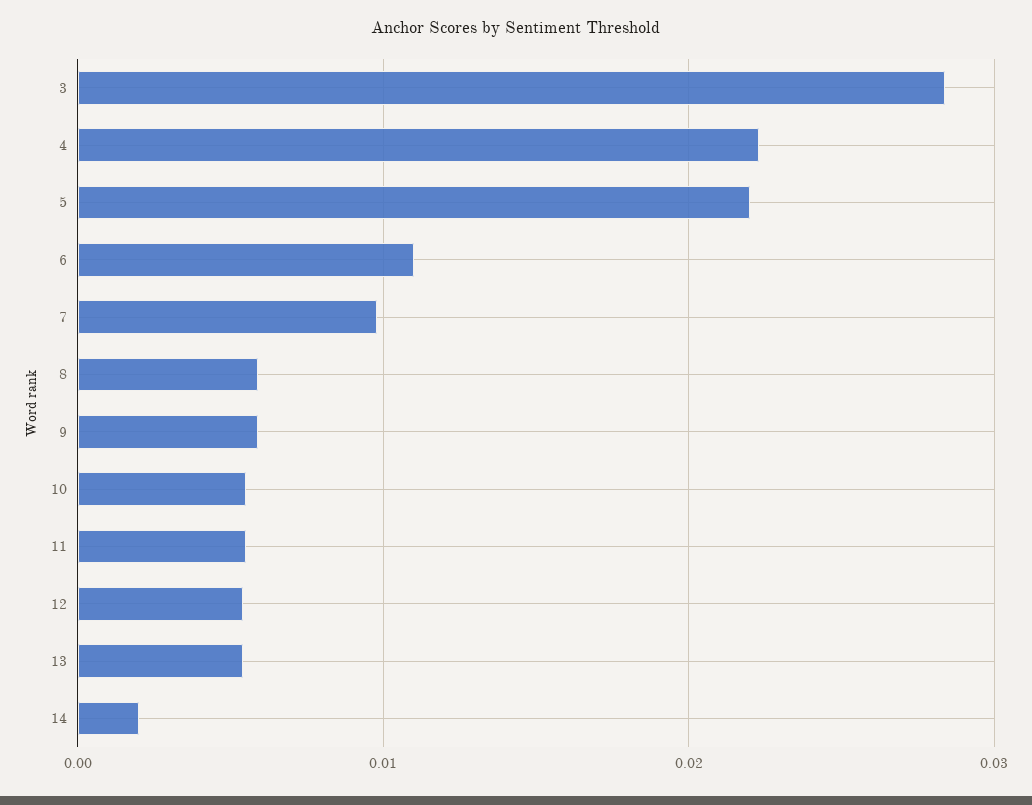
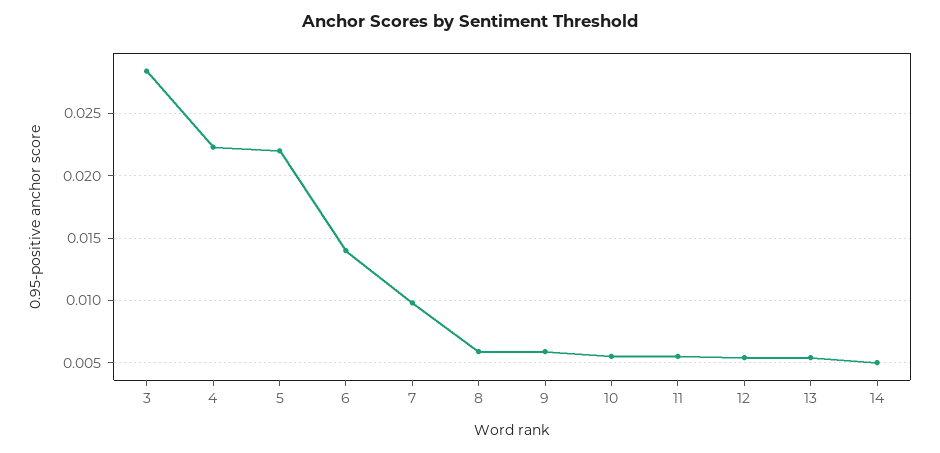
  {
    "3": 0.0285,
    "4": 0.0225,
    "5": 0.022,
-   "6": 0.011,
+   "6": 0.014,
    "7": 0.01,
    "8": 0.006,
    "9": 0.006,
    "10": 0.0055,
    "11": 0.0055,
    "12": 0.0055,
    "13": 0.0055,
-   "14": 0.002
+   "14": 0.005
  }

